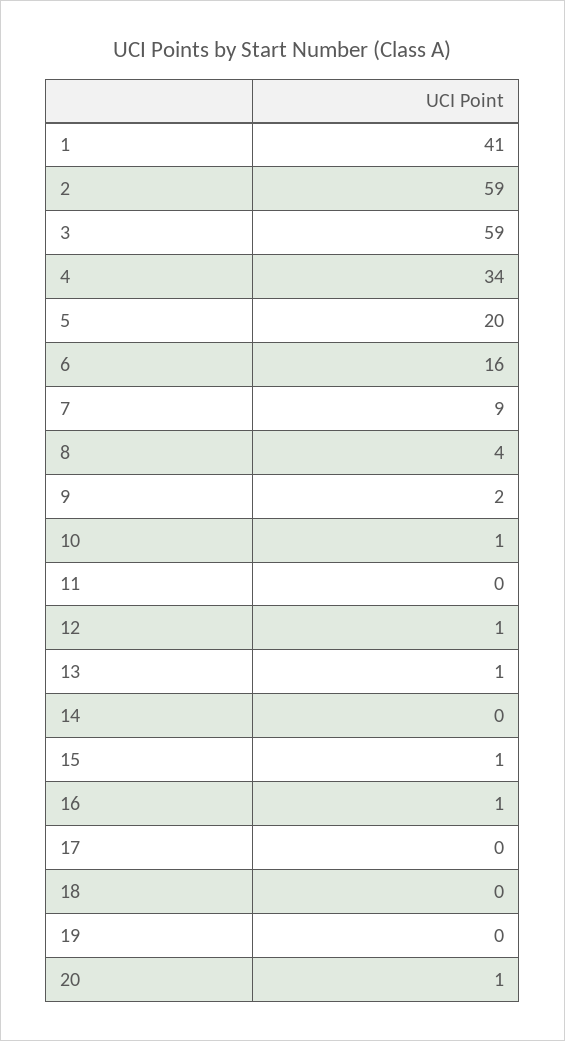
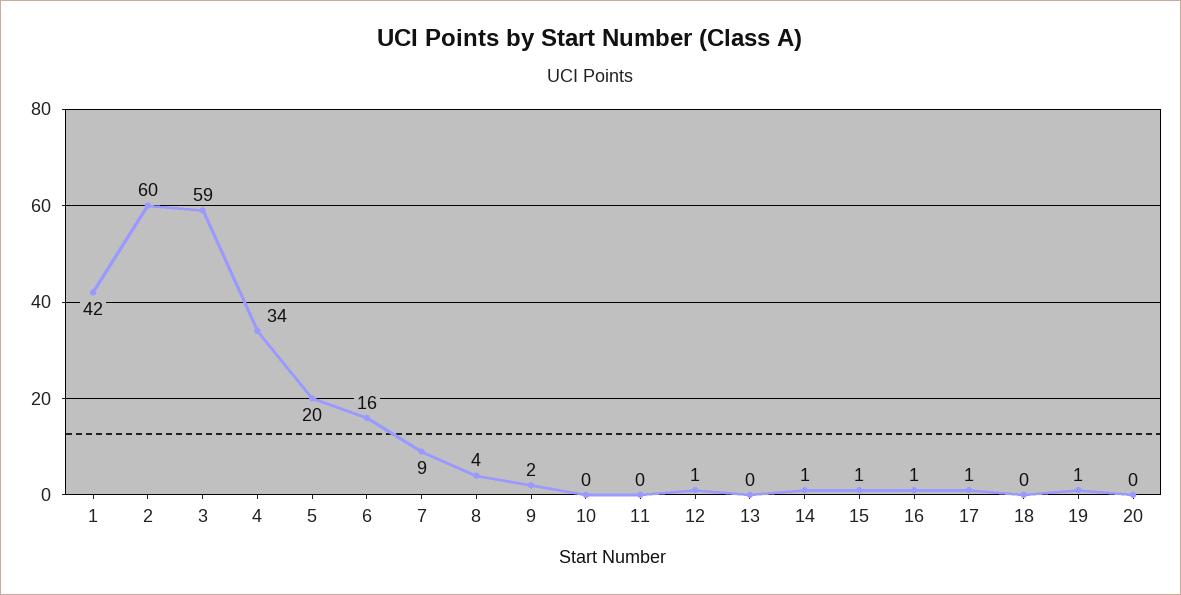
  {
-   "1": 41,
+   "1": 42,
-   "2": 59,
+   "2": 60,
    "3": 59,
    "4": 34,
    "5": 20,
    "6": 16,
    "7": 9,
    "8": 4,
    "9": 2,
-   "10": 1,
+   "10": 0,
    "11": 0,
    "12": 1,
-   "13": 1,
+   "13": 0,
-   "14": 0,
+   "14": 1,
    "15": 1,
    "16": 1,
-   "17": 0,
+   "17": 1,
    "18": 0,
-   "19": 0,
+   "19": 1,
-   "20": 1
+   "20": 0
  }

